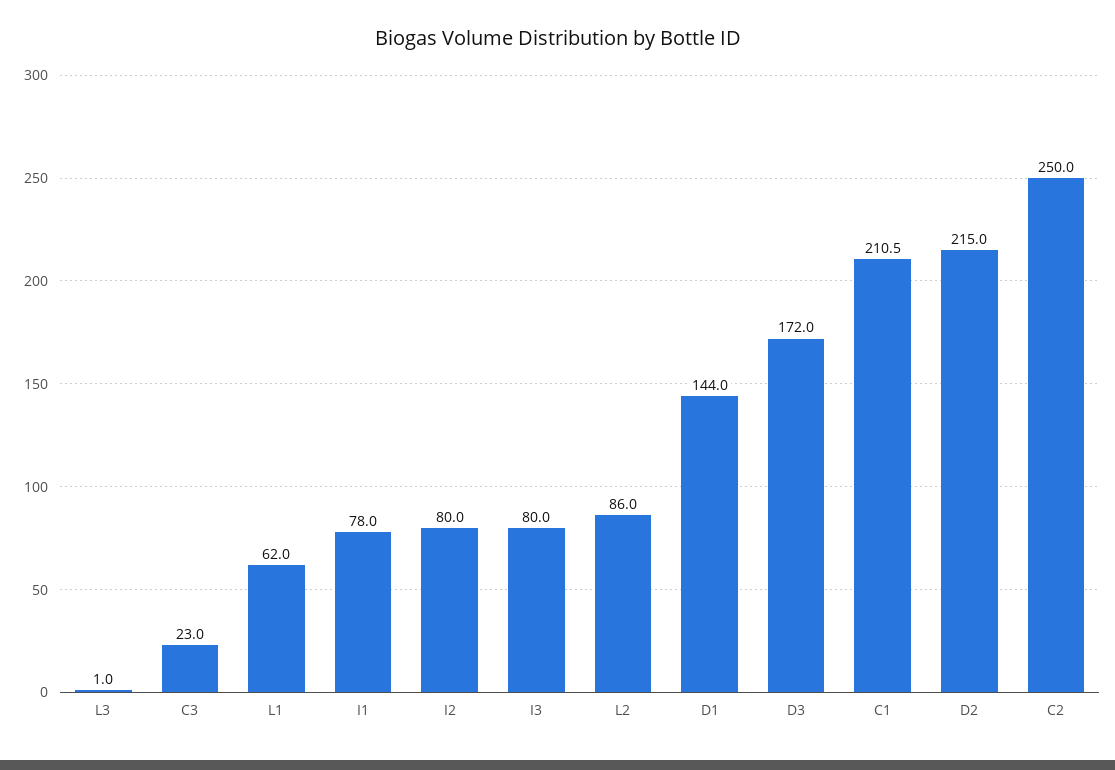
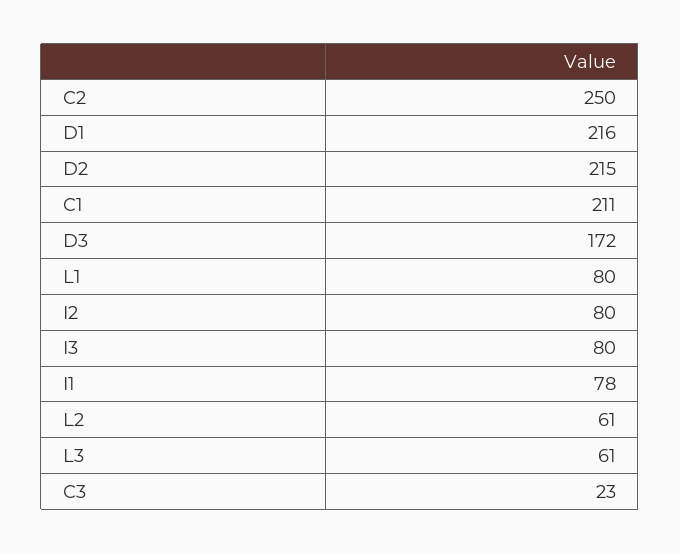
  {
-   "L3": 1,
+   "L3": 61,
    "C3": 23,
-   "L1": 62,
+   "L1": 80,
    "I1": 78,
    "I2": 80,
    "I3": 80,
-   "L2": 86,
+   "L2": 61,
-   "D1": 144,
+   "D1": 216,
    "D3": 172,
    "C1": 210.5,
    "D2": 215,
    "C2": 250
  }

